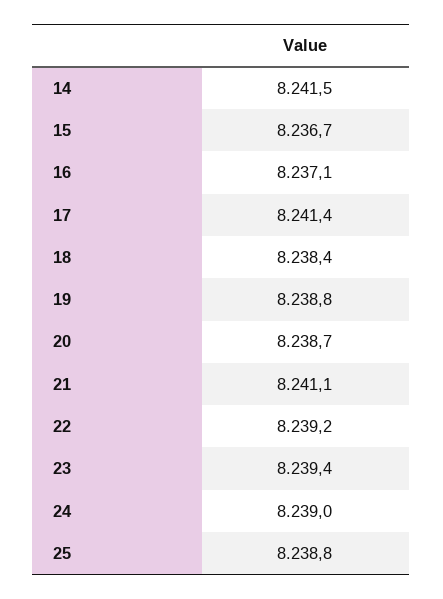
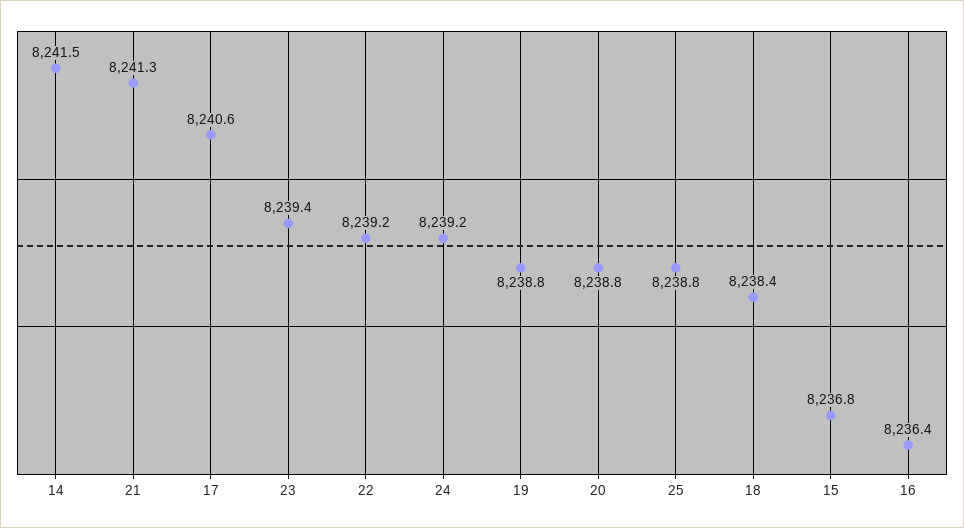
  {
    "14": 8241.5,
-   "15": 8236.7,
+   "15": 8236.8,
-   "16": 8237.1,
+   "16": 8236.4,
-   "17": 8241.4,
+   "17": 8240.6,
    "18": 8238.4,
    "19": 8238.8,
-   "20": 8238.7,
+   "20": 8238.8,
-   "21": 8241.1,
+   "21": 8241.3,
    "22": 8239.2,
    "23": 8239.4,
-   "24": 8239,
+   "24": 8239.2,
    "25": 8238.8
  }

